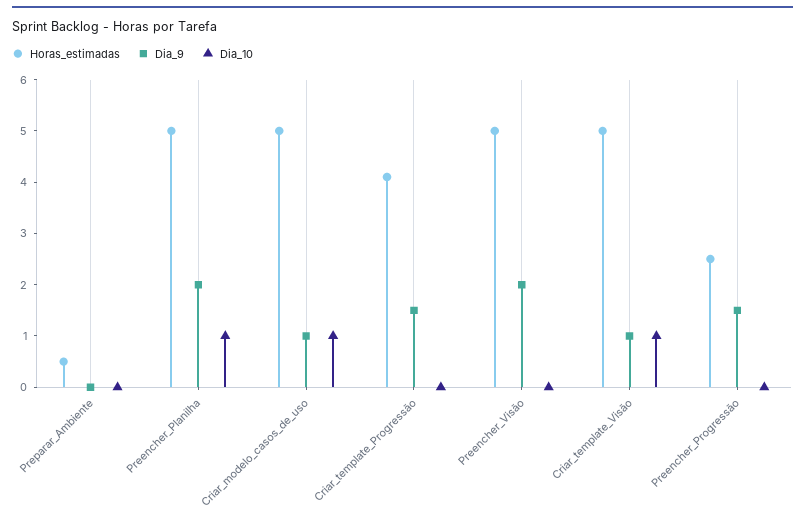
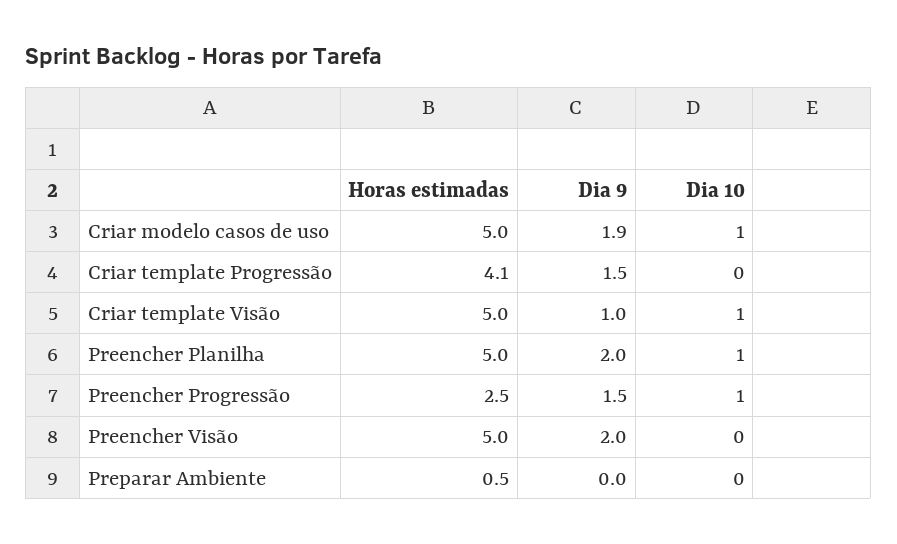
  {
    "Horas_estimadas": {
      "Preparar_Ambiente": 0.5,
      "Preencher_Planilha": 5,
      "Criar_modelo_casos_de_uso": 5,
      "Criar_template_Progressão": 4.1,
      "Preencher_Visão": 5,
      "Criar_template_Visão": 5,
      "Preencher_Progressão": 2.5
    },
    "Dia_9": {
      "Preparar_Ambiente": 0,
      "Preencher_Planilha": 2,
-     "Criar_modelo_casos_de_uso": 1,
+     "Criar_modelo_casos_de_uso": 1.9,
      "Criar_template_Progressão": 1.5,
      "Preencher_Visão": 2,
      "Criar_template_Visão": 1,
      "Preencher_Progressão": 1.5
    },
    "Dia_10": {
      "Preparar_Ambiente": 0,
      "Preencher_Planilha": 1,
      "Criar_modelo_casos_de_uso": 1,
      "Criar_template_Progressão": 0,
      "Preencher_Visão": 0,
      "Criar_template_Visão": 1,
-     "Preencher_Progressão": 0
+     "Preencher_Progressão": 1
    }
  }

